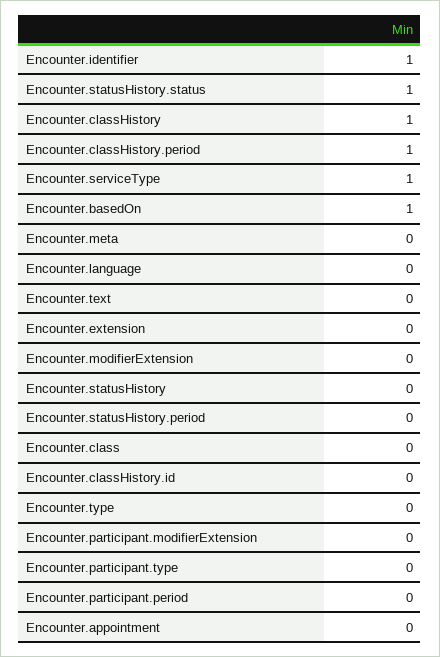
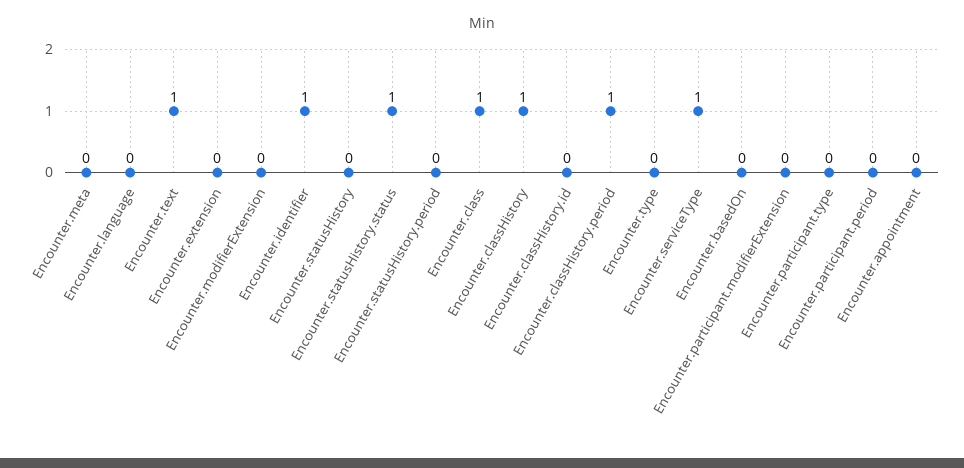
  {
    "Encounter.identifier": 1,
    "Encounter.statusHistory.status": 1,
    "Encounter.classHistory": 1,
    "Encounter.classHistory.period": 1,
    "Encounter.serviceType": 1,
-   "Encounter.basedOn": 1,
+   "Encounter.basedOn": 0,
    "Encounter.meta": 0,
    "Encounter.language": 0,
-   "Encounter.text": 0,
+   "Encounter.text": 1,
    "Encounter.extension": 0,
    "Encounter.modifierExtension": 0,
    "Encounter.statusHistory": 0,
    "Encounter.statusHistory.period": 0,
-   "Encounter.class": 0,
+   "Encounter.class": 1,
    "Encounter.classHistory.id": 0,
    "Encounter.type": 0,
    "Encounter.participant.modifierExtension": 0,
    "Encounter.participant.type": 0,
    "Encounter.participant.period": 0,
    "Encounter.appointment": 0
  }

